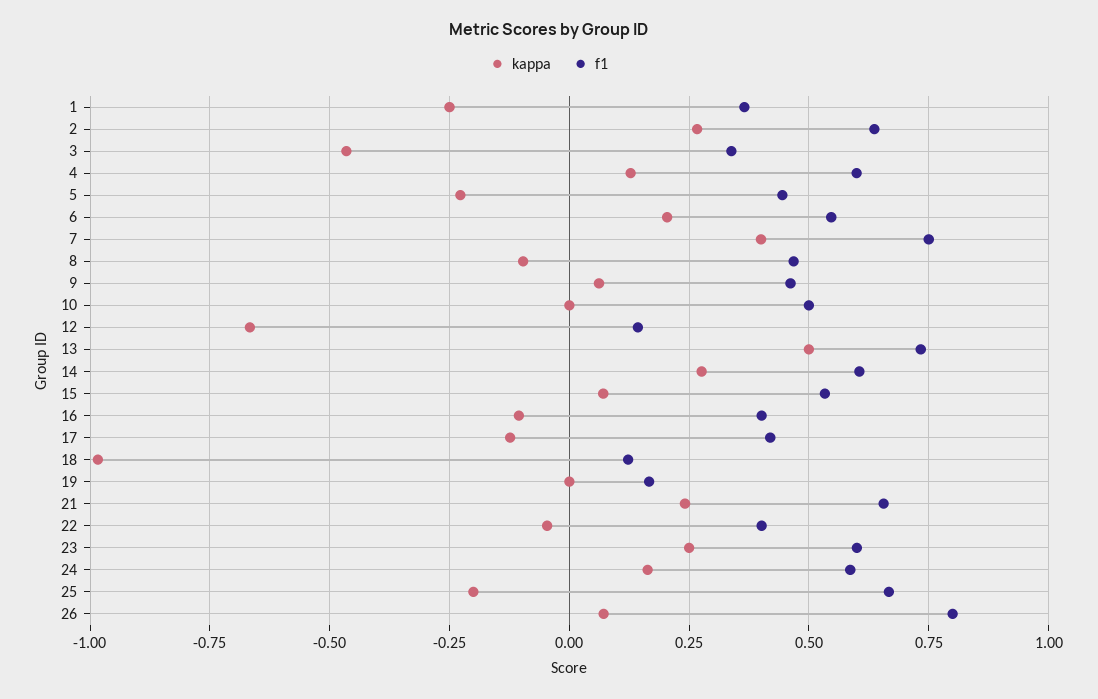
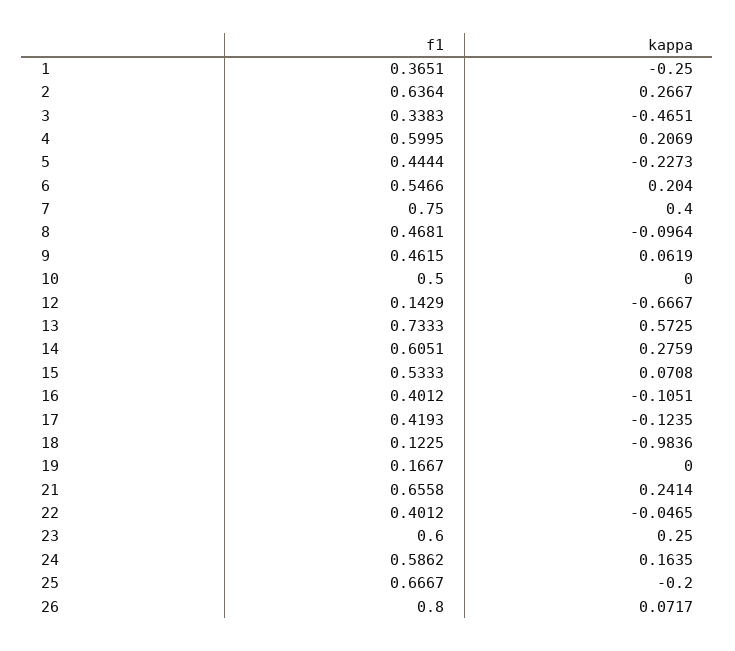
  {
    "kappa": {
      "1": -0.25,
      "2": 0.2667,
      "3": -0.4651,
-     "4": 0.125,
+     "4": 0.2069,
      "5": -0.2273,
      "6": 0.204,
      "7": 0.4,
      "8": -0.0964,
      "9": 0.0619,
      "10": 0,
      "12": -0.6667,
-     "13": 0.5,
+     "13": 0.5725,
      "14": 0.2759,
      "15": 0.0708,
      "16": -0.1051,
      "17": -0.1235,
      "18": -0.9836,
      "19": 0,
      "21": 0.2414,
      "22": -0.0465,
      "23": 0.25,
      "24": 0.1635,
      "25": -0.2,
      "26": 0.0717
    },
    "f1": {
      "1": 0.3651,
      "2": 0.6364,
      "3": 0.3383,
      "4": 0.5995,
      "5": 0.4444,
      "6": 0.5466,
      "7": 0.75,
      "8": 0.4681,
      "9": 0.4615,
      "10": 0.5,
      "12": 0.1429,
      "13": 0.7333,
      "14": 0.6051,
      "15": 0.5333,
      "16": 0.4012,
      "17": 0.4193,
      "18": 0.1225,
      "19": 0.1667,
      "21": 0.6558,
      "22": 0.4012,
      "23": 0.6,
      "24": 0.5862,
      "25": 0.6667,
      "26": 0.8
    }
  }

